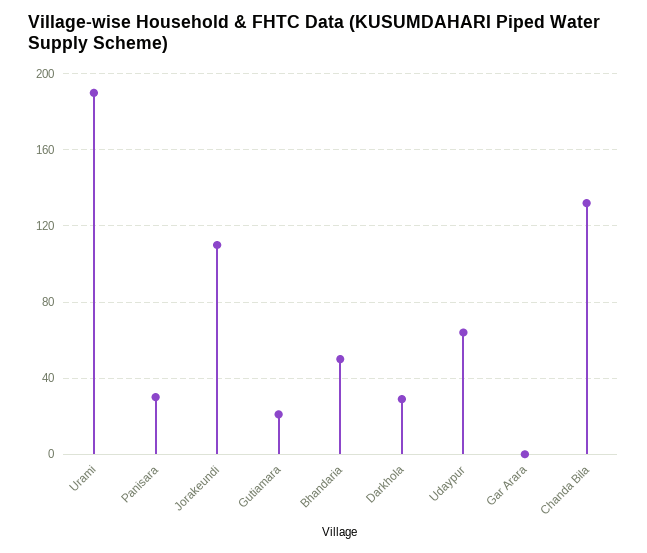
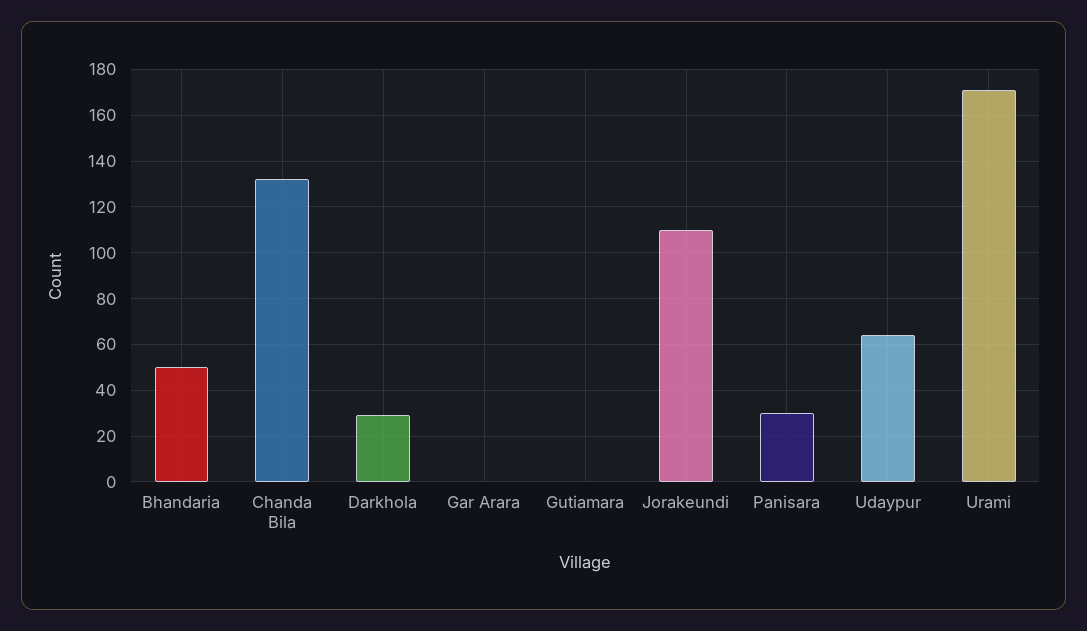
  {
-   "Urami": 190,
+   "Urami": 170,
    "Panisara": 30,
    "Jorakeundi": 110,
-   "Gutiamara": 20,
+   "Gutiamara": 0,
    "Bhandaria": 50,
    "Darkhola": 30,
    "Udaypur": 65,
    "Gar Arara": 0,
    "Chanda Bila": 130
  }

